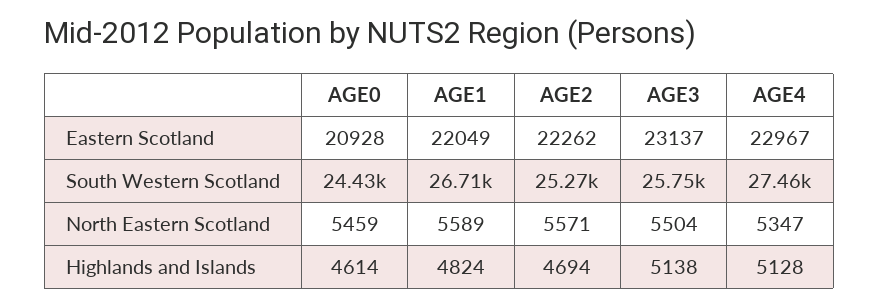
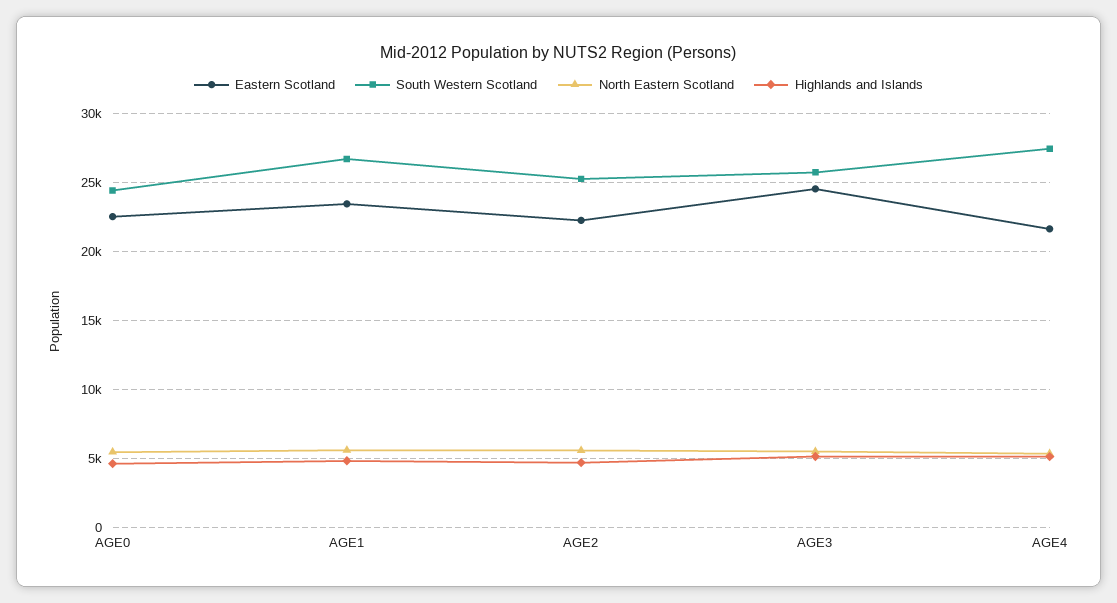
  {
    "Eastern Scotland": {
-     "AGE0": 20928,
+     "AGE0": 22500,
-     "AGE1": 22049,
+     "AGE1": 23500,
      "AGE2": 22262,
-     "AGE3": 23137,
+     "AGE3": 24500,
-     "AGE4": 22967
+     "AGE4": 21500
    },
    "South Western Scotland": {
      "AGE0": 24430,
      "AGE1": 26710,
      "AGE2": 25270,
      "AGE3": 25750,
      "AGE4": 27460
    },
    "North Eastern Scotland": {
      "AGE0": 5459,
      "AGE1": 5589,
      "AGE2": 5571,
      "AGE3": 5504,
      "AGE4": 5347
    },
    "Highlands and Islands": {
      "AGE0": 4614,
      "AGE1": 4824,
      "AGE2": 4694,
      "AGE3": 5138,
      "AGE4": 5128
    }
  }

